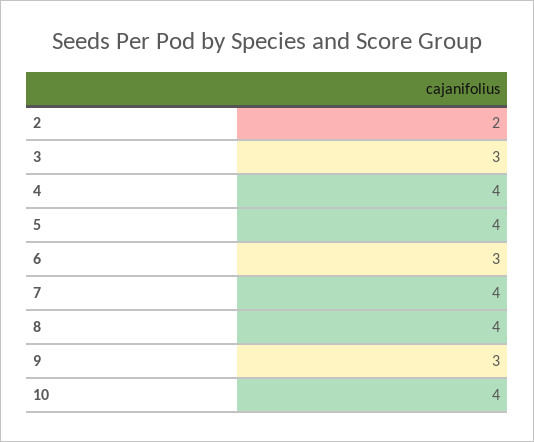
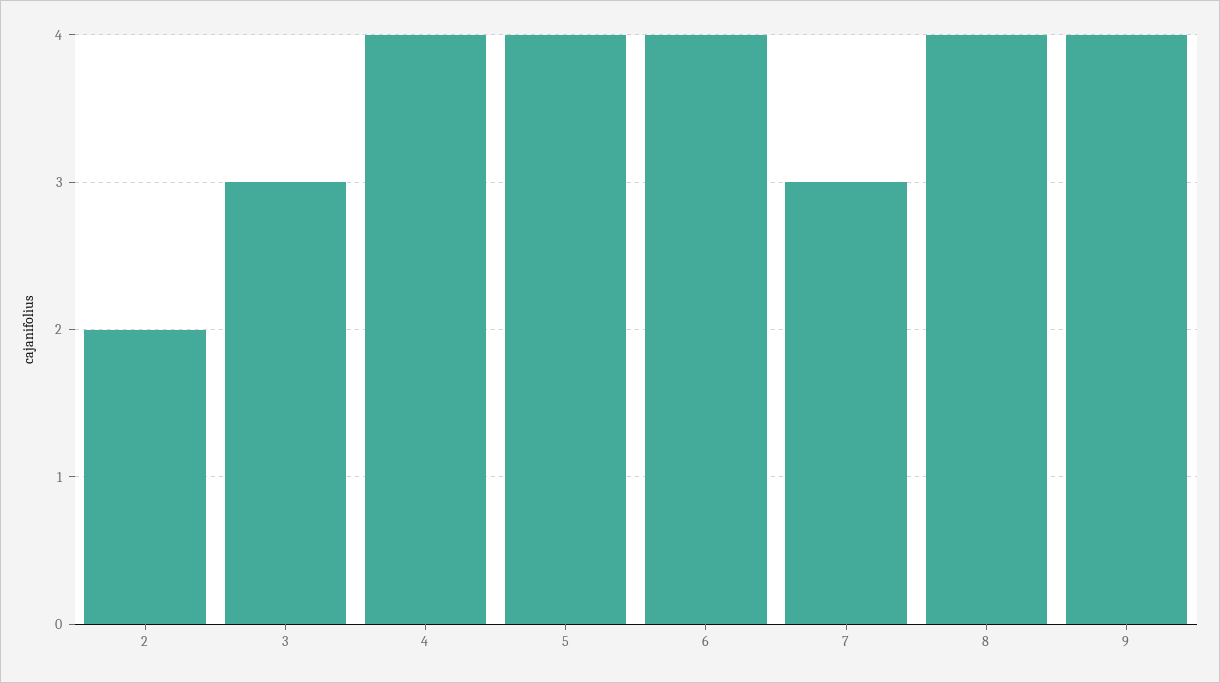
  {
    "2": 2,
    "3": 3,
    "4": 4,
    "5": 4,
-   "6": 3,
+   "6": 4,
-   "7": 4,
+   "7": 3,
    "8": 4,
-   "9": 3,
+   "9": 4
-   "10": 4
  }

